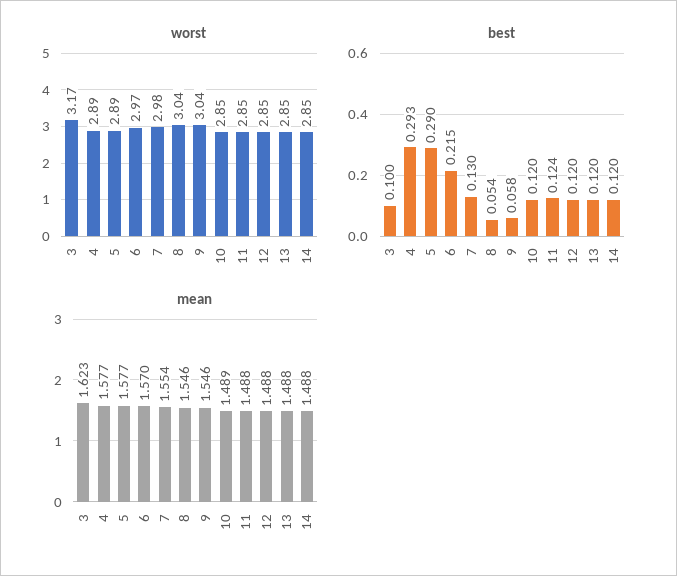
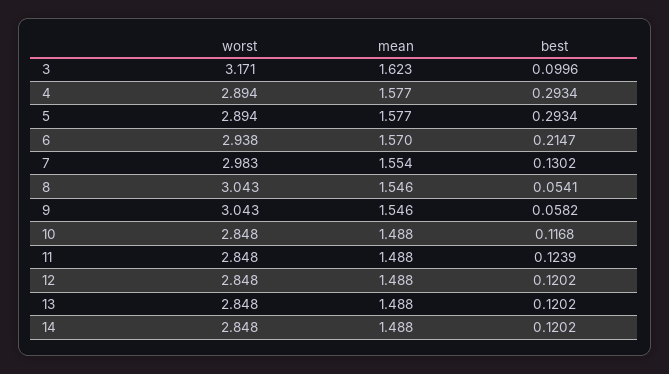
  {
    "worst": {
      "3": 3.171,
      "4": 2.894,
      "5": 2.894,
-     "6": 2.97,
+     "6": 2.938,
      "7": 2.983,
      "8": 3.043,
      "9": 3.043,
      "10": 2.848,
      "11": 2.848,
      "12": 2.848,
      "13": 2.848,
      "14": 2.848
    },
    "best": {
      "3": 0.0996,
      "4": 0.2934,
-     "5": 0.29,
+     "5": 0.2934,
      "6": 0.2147,
      "7": 0.1302,
      "8": 0.0541,
      "9": 0.0582,
-     "10": 0.12,
+     "10": 0.1168,
      "11": 0.1239,
      "12": 0.1202,
      "13": 0.1202,
      "14": 0.1202
    },
    "mean": {
      "3": 1.623,
      "4": 1.577,
      "5": 1.577,
      "6": 1.57,
      "7": 1.554,
      "8": 1.546,
      "9": 1.546,
-     "10": 1.489,
+     "10": 1.488,
      "11": 1.488,
      "12": 1.488,
      "13": 1.488,
      "14": 1.488
    }
  }

